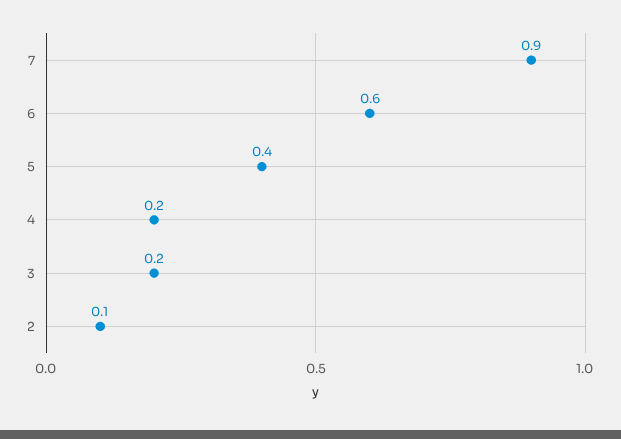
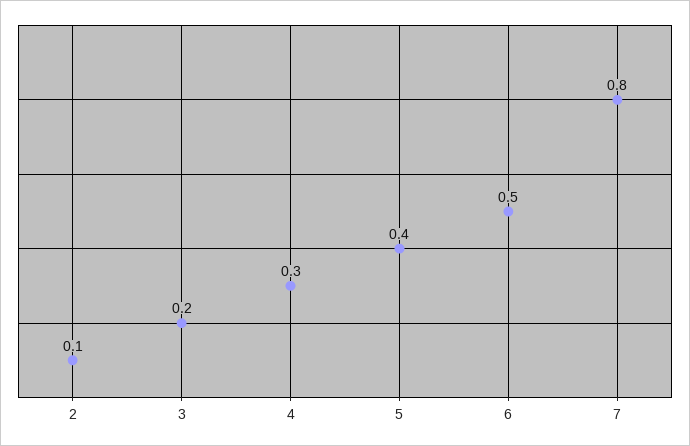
  {
-   "7": 0.9,
+   "7": 0.8,
-   "6": 0.6,
+   "6": 0.5,
    "5": 0.4,
-   "4": 0.2,
+   "4": 0.3,
    "3": 0.2,
    "2": 0.1
  }

